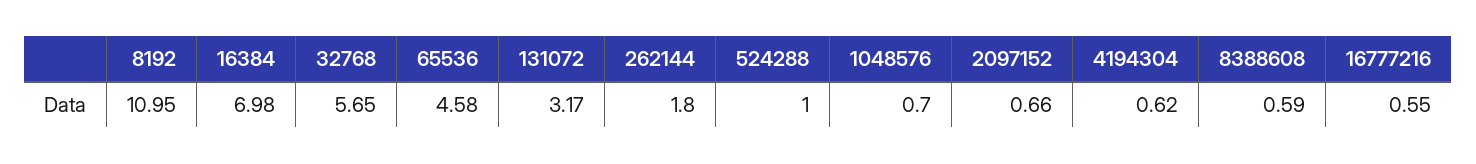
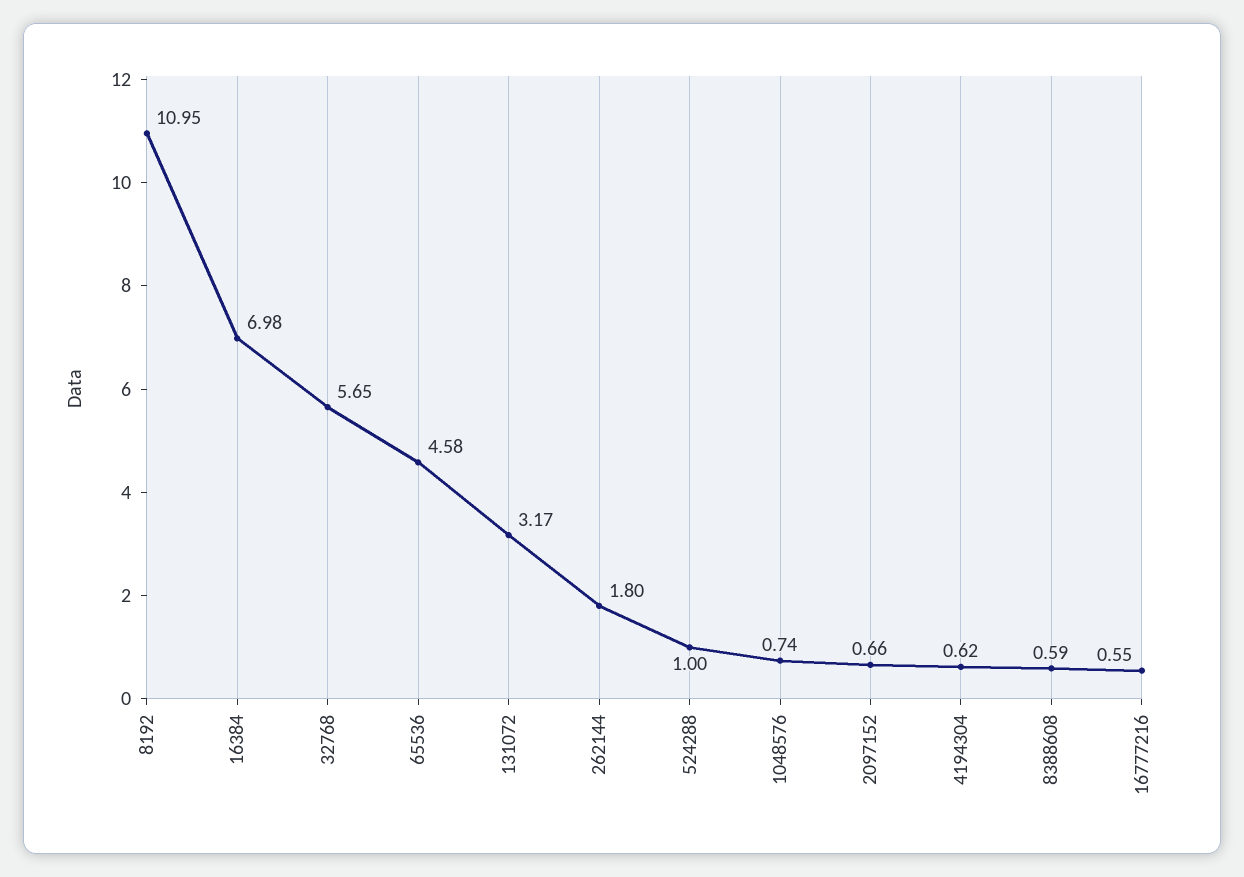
  {
    "8192": 10.95,
    "16384": 6.98,
    "32768": 5.65,
    "65536": 4.58,
    "131072": 3.17,
    "262144": 1.8,
    "524288": 1,
-   "1048576": 0.7,
+   "1048576": 0.74,
    "2097152": 0.66,
    "4194304": 0.62,
    "8388608": 0.59,
    "16777216": 0.55
  }

